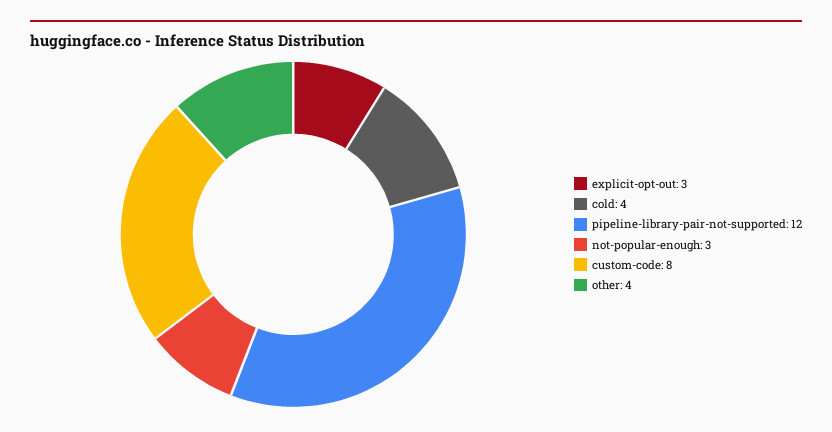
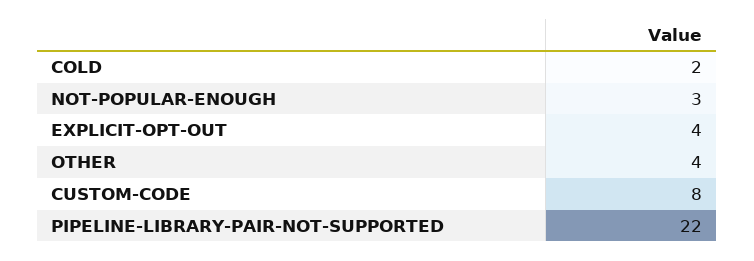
  {
-   "explicit-opt-out": 3,
+   "explicit-opt-out": 4,
-   "cold": 4,
+   "cold": 2,
-   "pipeline-library-pair-not-supported": 12,
+   "pipeline-library-pair-not-supported": 22,
    "not-popular-enough": 3,
    "custom-code": 8,
    "other": 4
  }

